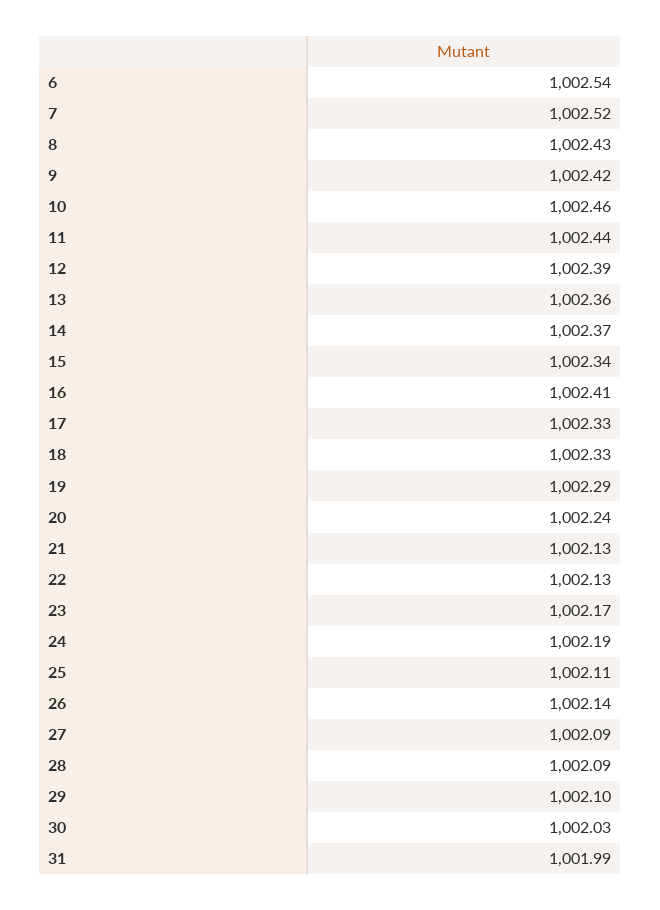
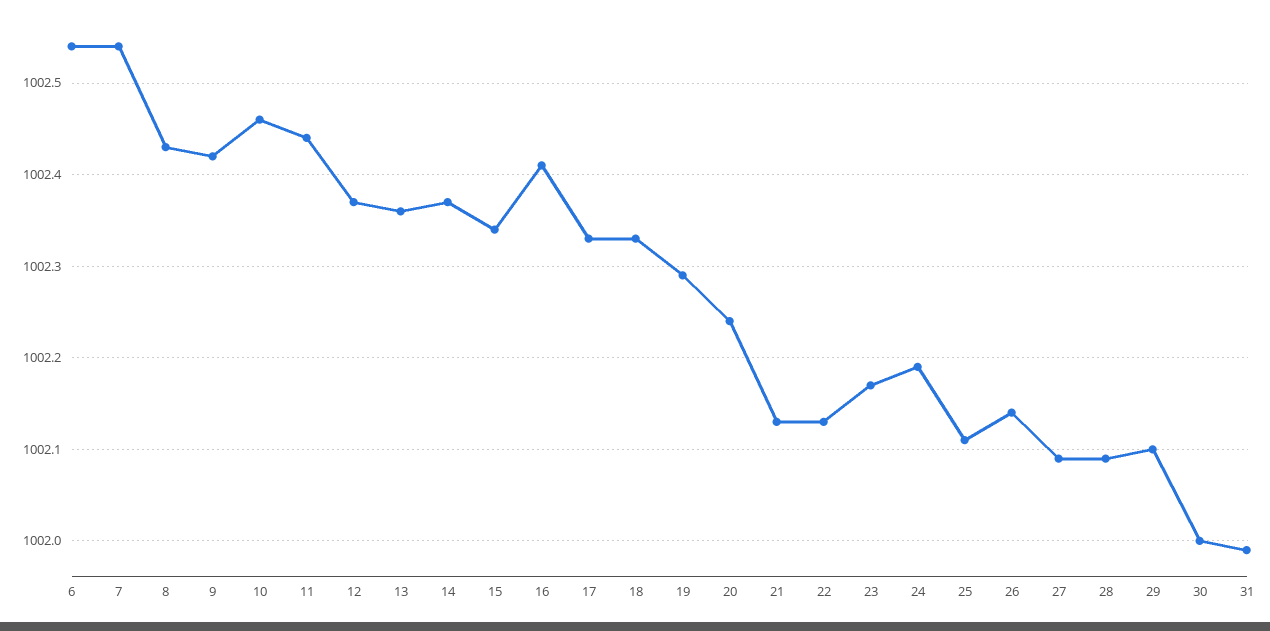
  {
    "6": 1002.54,
-   "7": 1002.52,
+   "7": 1002.54,
    "8": 1002.43,
    "9": 1002.42,
    "10": 1002.46,
    "11": 1002.44,
-   "12": 1002.39,
+   "12": 1002.37,
    "13": 1002.36,
    "14": 1002.37,
    "15": 1002.34,
    "16": 1002.41,
    "17": 1002.33,
    "18": 1002.33,
    "19": 1002.29,
    "20": 1002.24,
    "21": 1002.13,
    "22": 1002.13,
    "23": 1002.17,
    "24": 1002.19,
    "25": 1002.11,
    "26": 1002.14,
    "27": 1002.09,
    "28": 1002.09,
    "29": 1002.1,
-   "30": 1002.03,
+   "30": 1002,
    "31": 1001.99
  }

